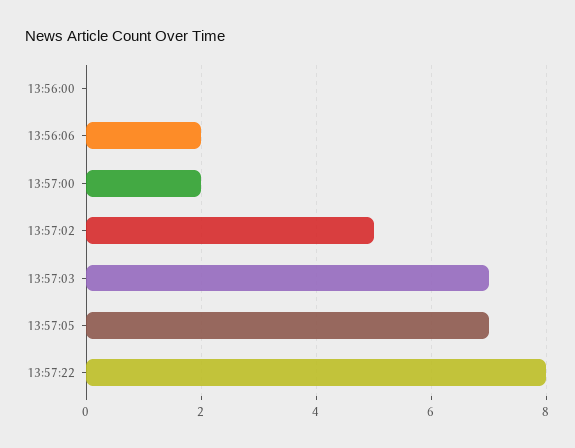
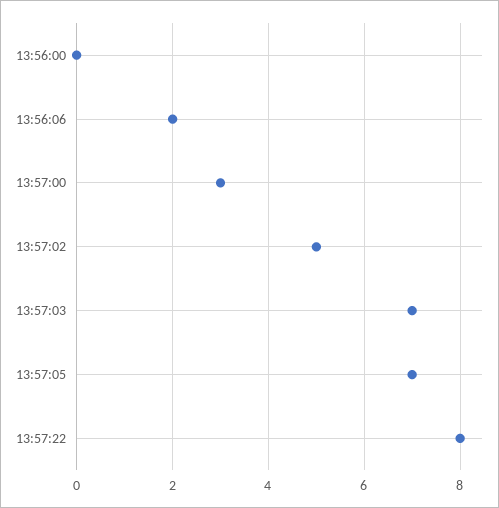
  {
    "13:56:00": 0,
    "13:56:06": 2,
-   "13:57:00": 2,
+   "13:57:00": 3,
    "13:57:02": 5,
    "13:57:03": 7,
    "13:57:05": 7,
    "13:57:22": 8
  }

